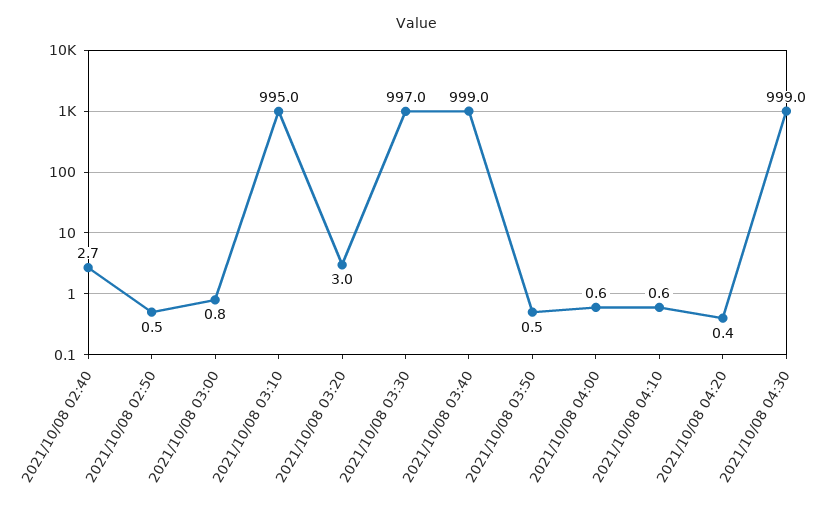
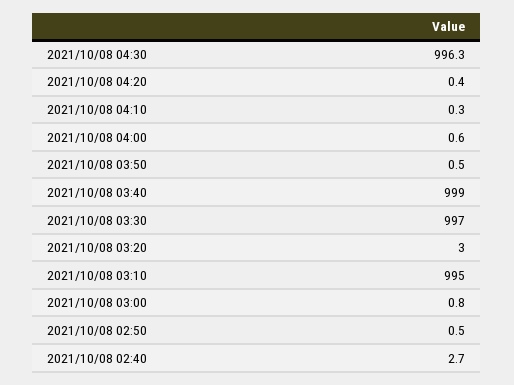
  {
    "2021/10/08 02:40": 2.7,
    "2021/10/08 02:50": 0.5,
    "2021/10/08 03:00": 0.8,
    "2021/10/08 03:10": 995,
    "2021/10/08 03:20": 3,
    "2021/10/08 03:30": 997,
    "2021/10/08 03:40": 999,
    "2021/10/08 03:50": 0.5,
    "2021/10/08 04:00": 0.6,
-   "2021/10/08 04:10": 0.6,
+   "2021/10/08 04:10": 0.3,
    "2021/10/08 04:20": 0.4,
-   "2021/10/08 04:30": 999
+   "2021/10/08 04:30": 996.3
  }

